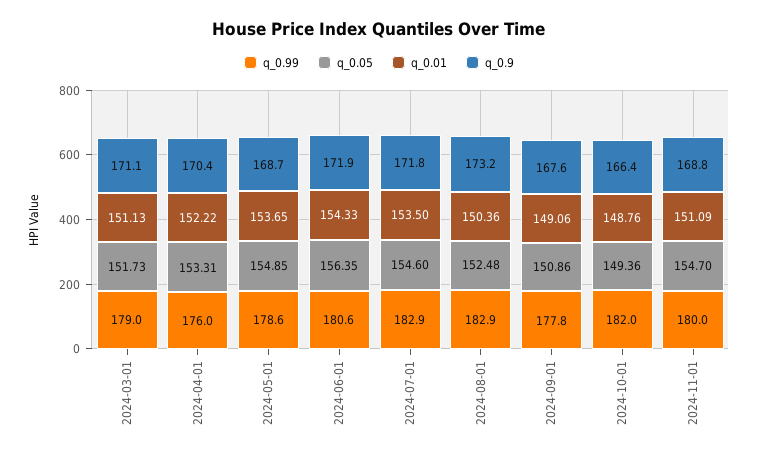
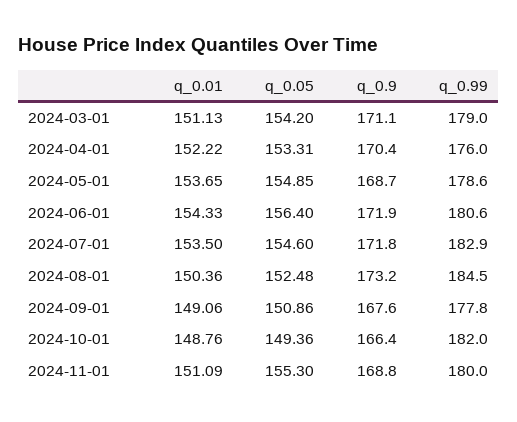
  {
    "q_0.99": {
      "2024-03-01": 179,
      "2024-04-01": 176,
      "2024-05-01": 178.6,
      "2024-06-01": 180.6,
      "2024-07-01": 182.9,
-     "2024-08-01": 182.9,
+     "2024-08-01": 184.5,
      "2024-09-01": 177.8,
      "2024-10-01": 182,
      "2024-11-01": 180
    },
    "q_0.05": {
-     "2024-03-01": 151.73,
+     "2024-03-01": 154.2,
      "2024-04-01": 153.31,
      "2024-05-01": 154.85,
-     "2024-06-01": 156.35,
+     "2024-06-01": 156.4,
      "2024-07-01": 154.6,
      "2024-08-01": 152.48,
      "2024-09-01": 150.86,
      "2024-10-01": 149.36,
-     "2024-11-01": 154.7
+     "2024-11-01": 155.3
    },
    "q_0.01": {
      "2024-03-01": 151.13,
      "2024-04-01": 152.22,
      "2024-05-01": 153.65,
      "2024-06-01": 154.33,
      "2024-07-01": 153.5,
      "2024-08-01": 150.36,
      "2024-09-01": 149.06,
      "2024-10-01": 148.76,
      "2024-11-01": 151.09
    },
    "q_0.9": {
      "2024-03-01": 171.1,
      "2024-04-01": 170.4,
      "2024-05-01": 168.7,
      "2024-06-01": 171.9,
      "2024-07-01": 171.8,
      "2024-08-01": 173.2,
      "2024-09-01": 167.6,
      "2024-10-01": 166.4,
      "2024-11-01": 168.8
    }
  }

